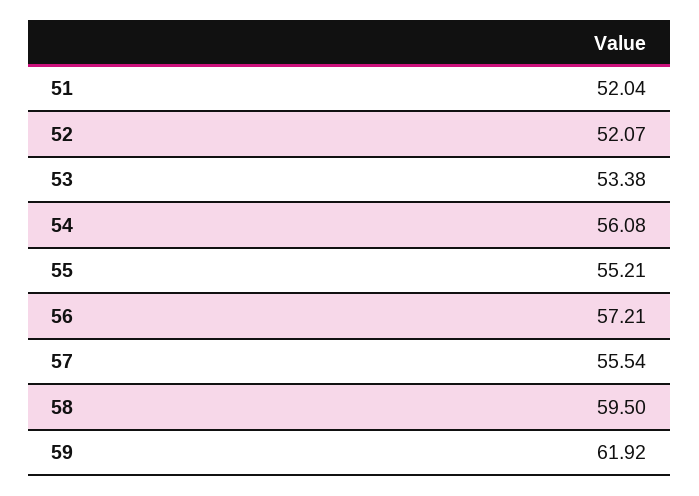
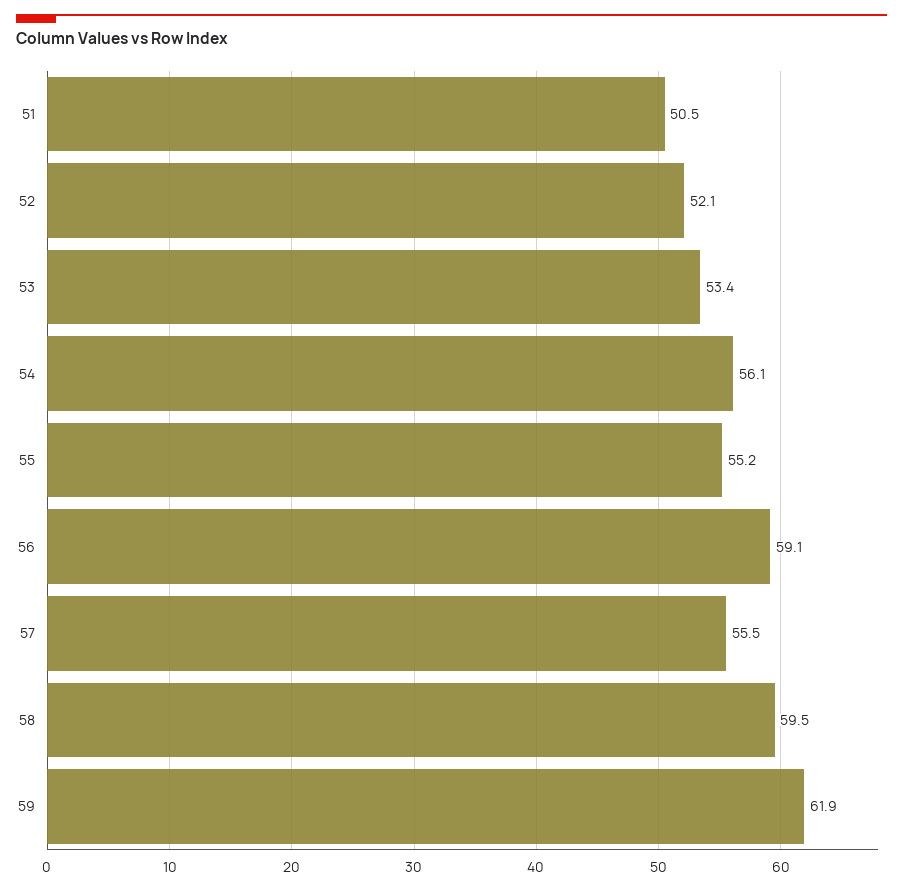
  {
-   "51": 52.04,
+   "51": 50.5,
    "52": 52.07,
    "53": 53.38,
    "54": 56.08,
    "55": 55.21,
-   "56": 57.21,
+   "56": 59.1,
    "57": 55.54,
    "58": 59.5,
    "59": 61.92
  }

